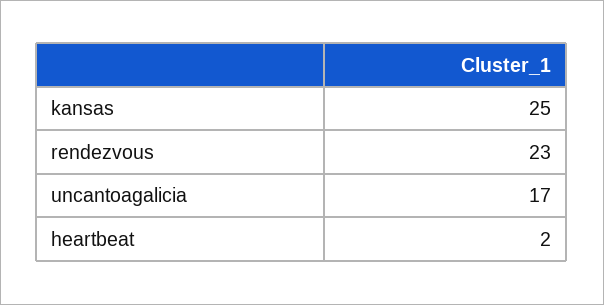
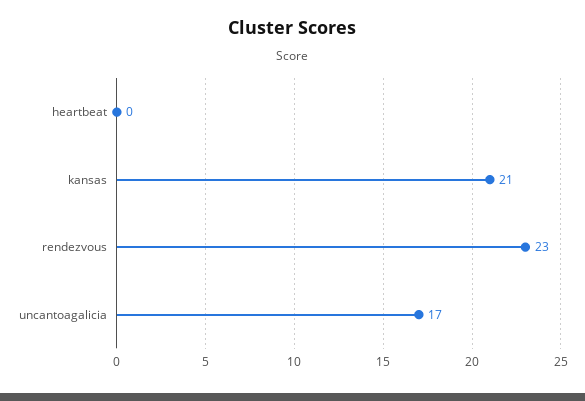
  {
-   "kansas": 25,
+   "kansas": 21,
    "rendezvous": 23,
    "uncantoagalicia": 17,
-   "heartbeat": 2
+   "heartbeat": 0
  }

